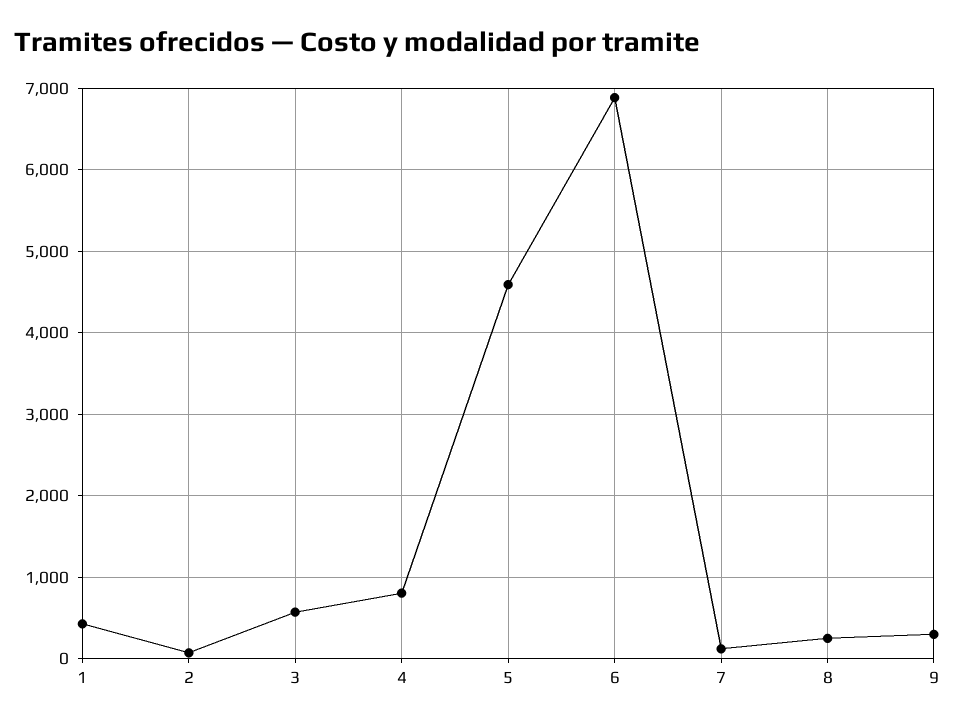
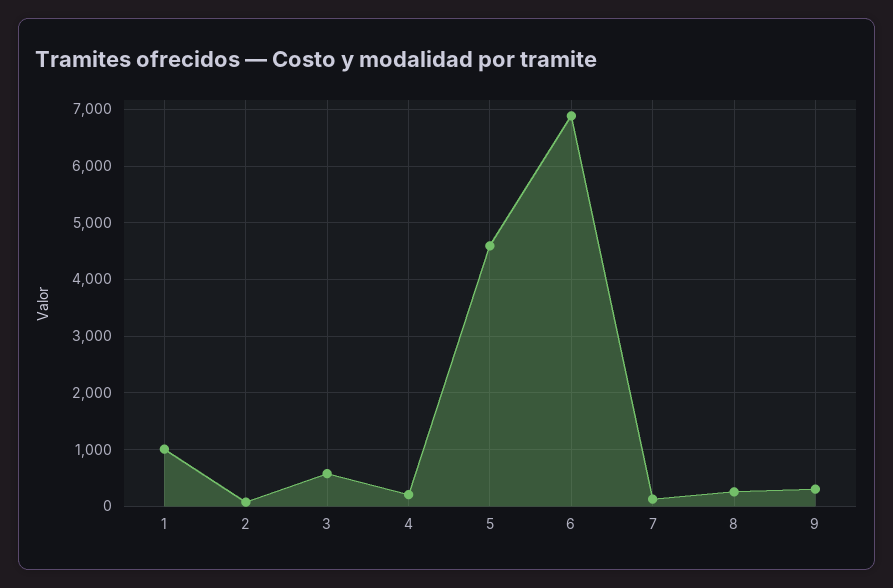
  {
-   "1": 400,
+   "1": 1000,
    "2": 100,
    "3": 600,
-   "4": 800,
+   "4": 200,
    "5": 4600,
    "6": 6900,
    "7": 100,
    "8": 200,
    "9": 300
  }

